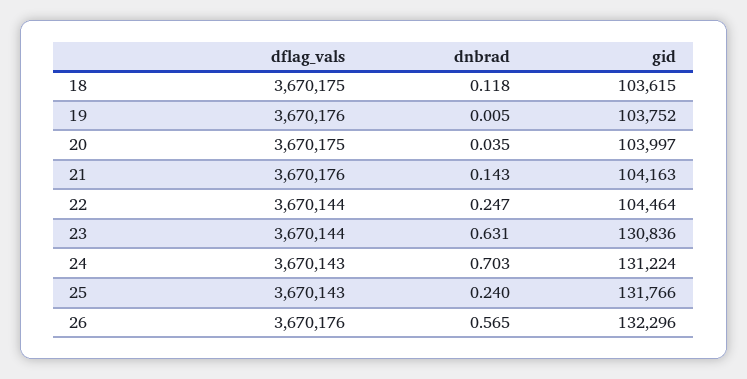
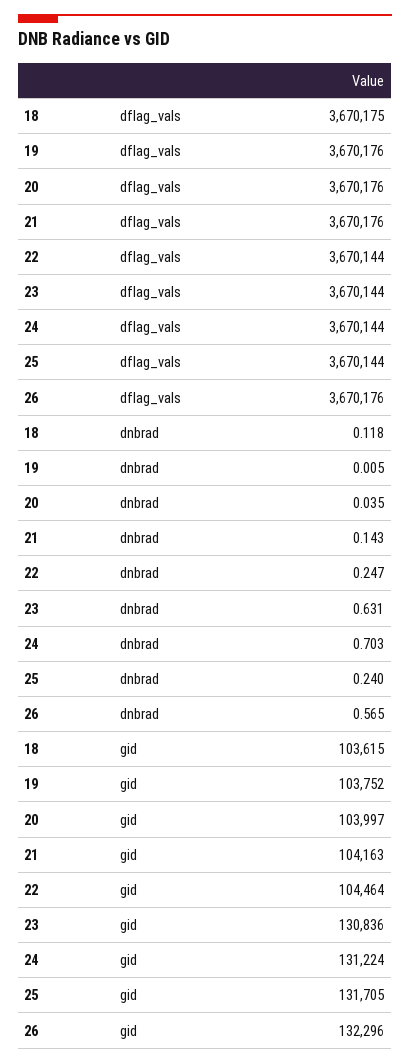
  {
    "dflag_vals": {
      "18": 3670175,
      "19": 3670176,
-     "20": 3670175,
+     "20": 3670176,
      "21": 3670176,
      "22": 3670144,
      "23": 3670144,
-     "24": 3670143,
+     "24": 3670144,
-     "25": 3670143,
+     "25": 3670144,
      "26": 3670176
    },
    "dnbrad": {
      "18": 0.118,
      "19": 0.005,
      "20": 0.035,
      "21": 0.143,
      "22": 0.247,
      "23": 0.631,
      "24": 0.703,
      "25": 0.24,
      "26": 0.565
    },
    "gid": {
      "18": 103615,
      "19": 103752,
      "20": 103997,
      "21": 104163,
      "22": 104464,
      "23": 130836,
      "24": 131224,
-     "25": 131766,
+     "25": 131705,
      "26": 132296
    }
  }

